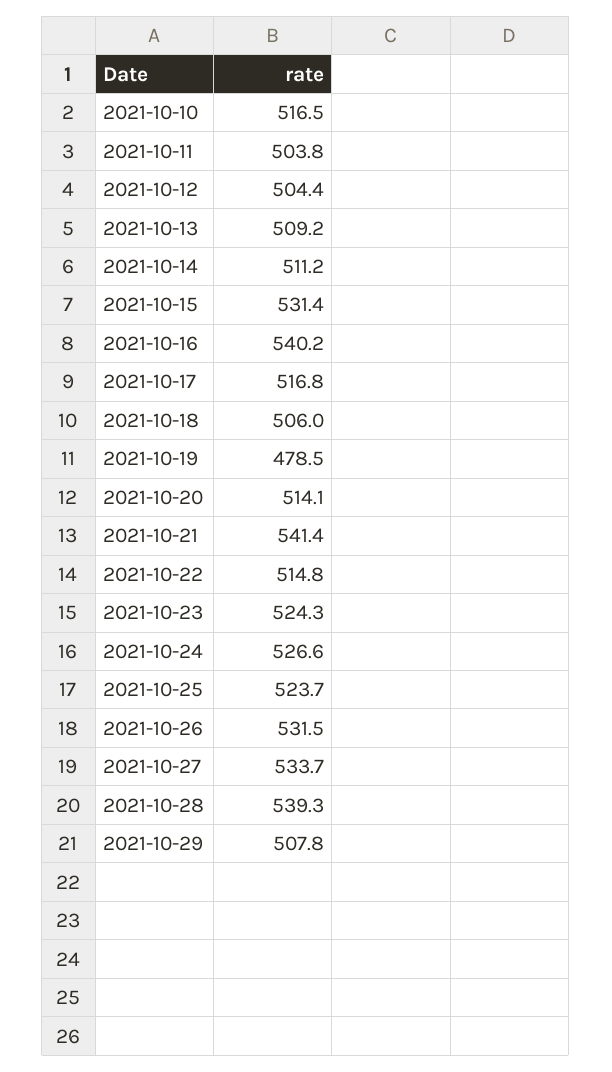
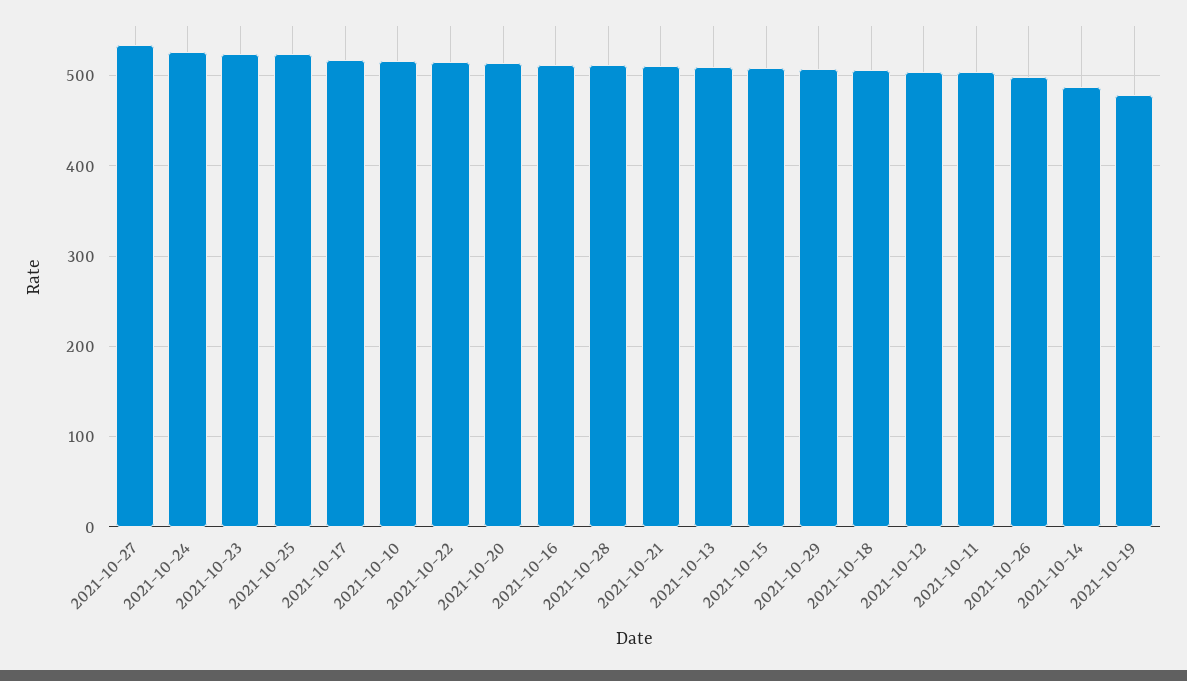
  {
    "2021-10-10": 516.5,
    "2021-10-11": 503.8,
    "2021-10-12": 504.4,
    "2021-10-13": 509.2,
-   "2021-10-14": 511.2,
+   "2021-10-14": 490,
-   "2021-10-15": 531.4,
+   "2021-10-15": 510,
-   "2021-10-16": 540.2,
+   "2021-10-16": 510,
    "2021-10-17": 516.8,
    "2021-10-18": 506,
    "2021-10-19": 478.5,
    "2021-10-20": 514.1,
-   "2021-10-21": 541.4,
+   "2021-10-21": 510,
    "2021-10-22": 514.8,
    "2021-10-23": 524.3,
    "2021-10-24": 526.6,
    "2021-10-25": 523.7,
-   "2021-10-26": 531.5,
+   "2021-10-26": 500,
    "2021-10-27": 533.7,
-   "2021-10-28": 539.3,
+   "2021-10-28": 510,
    "2021-10-29": 507.8
  }

